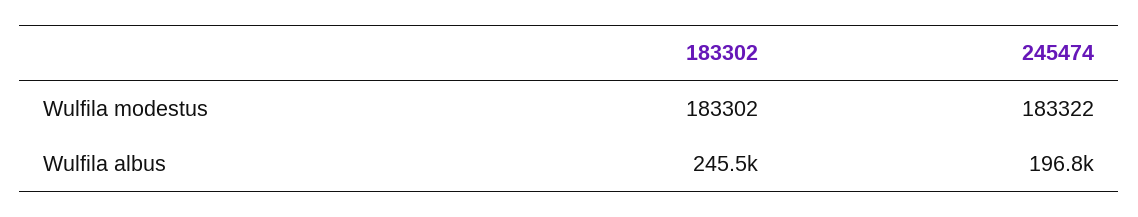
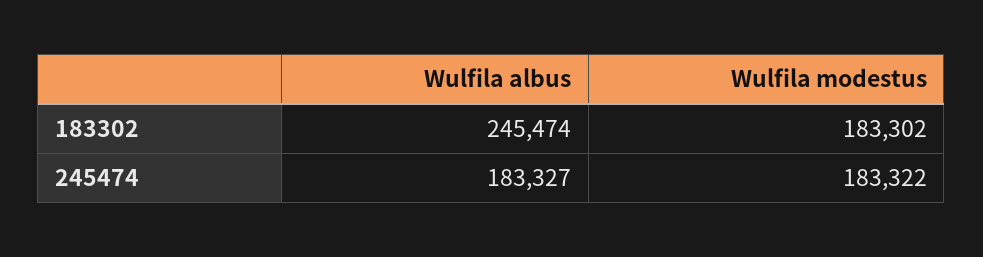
  {
    "183302": {
      "Wulfila modestus": 183302,
      "Wulfila albus": 245474
    },
    "245474": {
      "Wulfila modestus": 183322,
-     "Wulfila albus": 196800
+     "Wulfila albus": 183327
    }
  }

